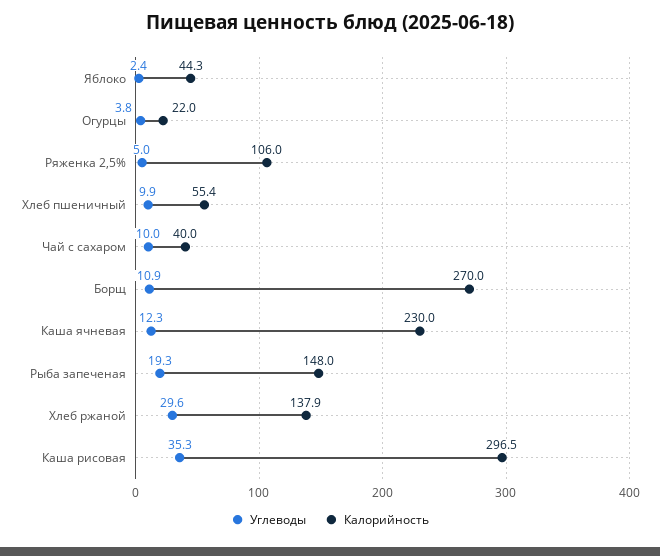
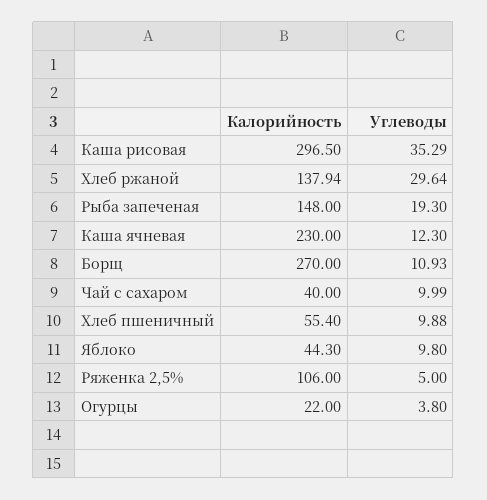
  {
    "Углеводы": {
-     "Яблоко": 2.4,
+     "Яблоко": 9.8,
      "Огурцы": 3.8,
      "Ряженка 2,5%": 5,
      "Хлеб пшеничный": 9.88,
      "Чай с сахаром": 9.99,
      "Борщ": 10.93,
      "Каша ячневая": 12.3,
      "Рыба запеченая": 19.3,
      "Хлеб ржаной": 29.64,
      "Каша рисовая": 35.29
    },
    "Калорийность": {
      "Яблоко": 44.3,
      "Огурцы": 22,
      "Ряженка 2,5%": 106,
      "Хлеб пшеничный": 55.4,
      "Чай с сахаром": 40,
      "Борщ": 270,
      "Каша ячневая": 230,
      "Рыба запеченая": 148,
      "Хлеб ржаной": 137.94,
      "Каша рисовая": 296.5
    }
  }

